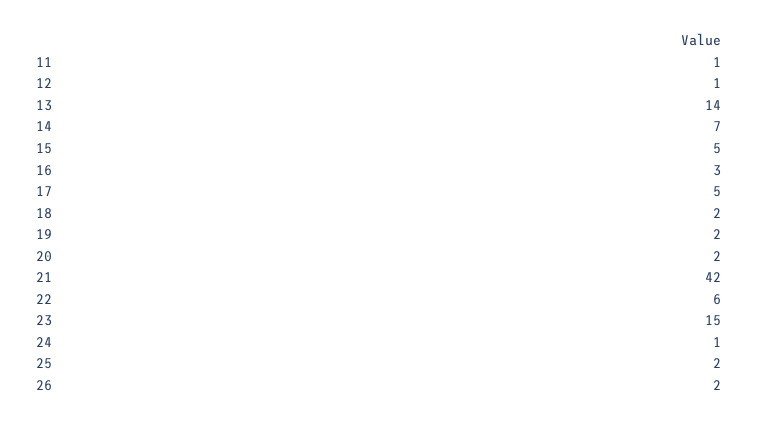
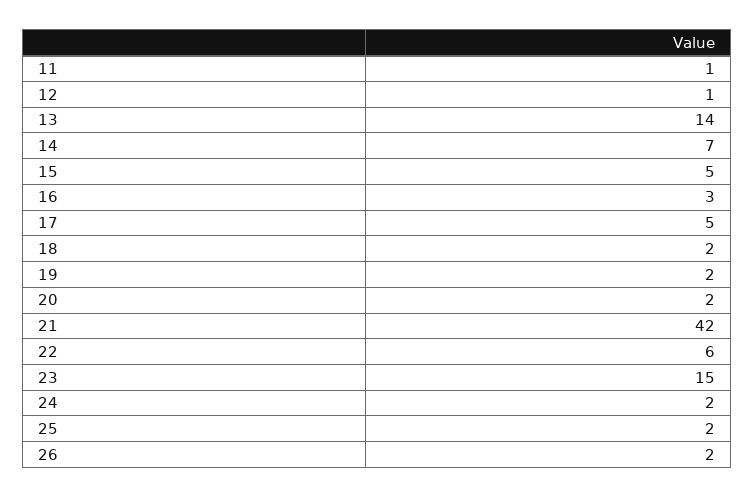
  {
    "11": 1,
    "12": 1,
    "13": 14,
    "14": 7,
    "15": 5,
    "16": 3,
    "17": 5,
    "18": 2,
    "19": 2,
    "20": 2,
    "21": 42,
    "22": 6,
    "23": 15,
-   "24": 1,
+   "24": 2,
    "25": 2,
    "26": 2
  }

